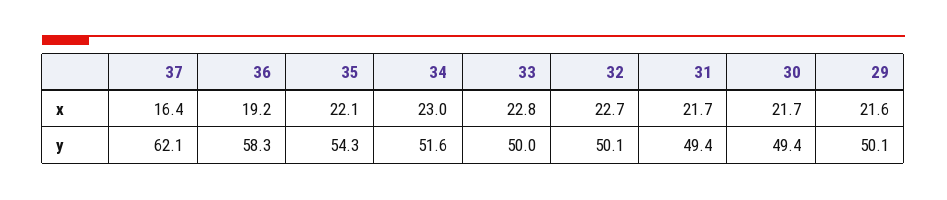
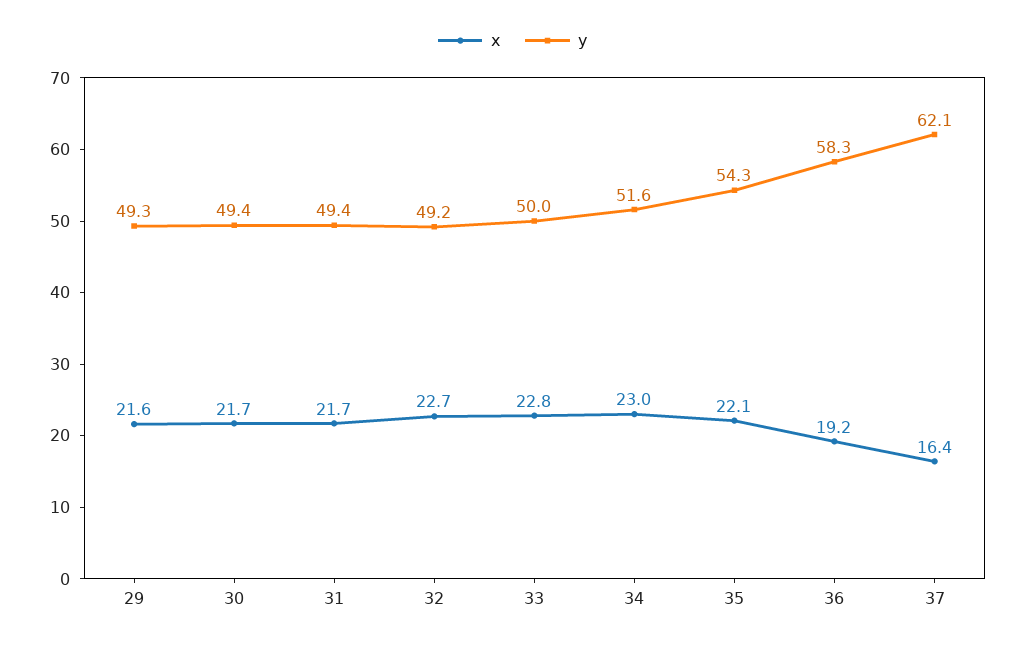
  {
    "x": {
      "37": 16.4,
      "36": 19.2,
      "35": 22.1,
      "34": 23,
      "33": 22.8,
      "32": 22.7,
      "31": 21.7,
      "30": 21.7,
      "29": 21.6
    },
    "y": {
      "37": 62.1,
      "36": 58.3,
      "35": 54.3,
      "34": 51.6,
      "33": 50,
-     "32": 50.1,
+     "32": 49.2,
      "31": 49.4,
      "30": 49.4,
-     "29": 50.1
+     "29": 49.3
    }
  }

